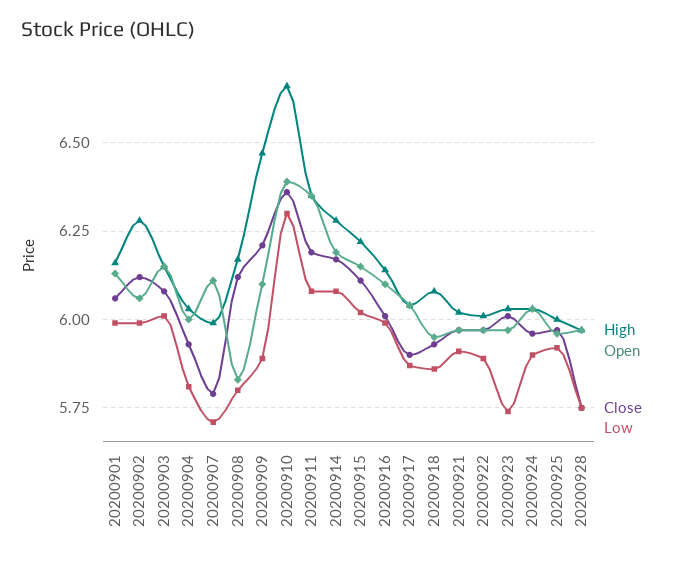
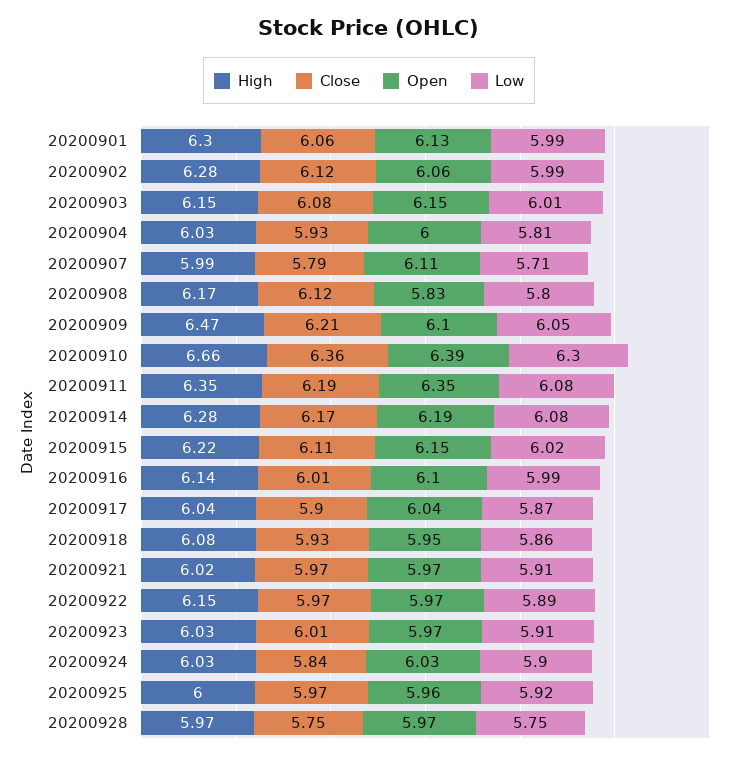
  {
    "High": {
-     "20200901": 6.15,
+     "20200901": 6.3,
      "20200902": 6.28,
      "20200903": 6.15,
      "20200904": 6.03,
      "20200907": 5.99,
      "20200908": 6.17,
      "20200909": 6.47,
      "20200910": 6.66,
      "20200911": 6.35,
      "20200914": 6.28,
      "20200915": 6.22,
      "20200916": 6.14,
      "20200917": 6.04,
      "20200918": 6.08,
      "20200921": 6.02,
-     "20200922": 6,
+     "20200922": 6.15,
      "20200923": 6.03,
      "20200924": 6.03,
      "20200925": 6,
      "20200928": 5.97
    },
    "Open": {
      "20200901": 6.13,
      "20200902": 6.06,
      "20200903": 6.15,
      "20200904": 6,
      "20200907": 6.11,
      "20200908": 5.83,
      "20200909": 6.1,
      "20200910": 6.39,
      "20200911": 6.35,
      "20200914": 6.19,
      "20200915": 6.15,
      "20200916": 6.1,
      "20200917": 6.04,
      "20200918": 5.95,
      "20200921": 5.97,
      "20200922": 5.97,
      "20200923": 5.97,
      "20200924": 6.03,
      "20200925": 5.96,
      "20200928": 5.97
    },
    "Close": {
      "20200901": 6.06,
      "20200902": 6.12,
      "20200903": 6.08,
      "20200904": 5.93,
      "20200907": 5.79,
      "20200908": 6.12,
      "20200909": 6.21,
      "20200910": 6.36,
      "20200911": 6.19,
      "20200914": 6.17,
      "20200915": 6.11,
      "20200916": 6.01,
      "20200917": 5.9,
      "20200918": 5.93,
      "20200921": 5.97,
      "20200922": 5.97,
      "20200923": 6.01,
-     "20200924": 5.95,
+     "20200924": 5.84,
      "20200925": 5.97,
      "20200928": 5.75
    },
    "Low": {
      "20200901": 5.99,
      "20200902": 5.99,
      "20200903": 6.01,
      "20200904": 5.81,
      "20200907": 5.71,
      "20200908": 5.8,
-     "20200909": 5.9,
+     "20200909": 6.05,
      "20200910": 6.3,
      "20200911": 6.08,
      "20200914": 6.08,
      "20200915": 6.02,
      "20200916": 5.99,
      "20200917": 5.87,
      "20200918": 5.86,
      "20200921": 5.91,
      "20200922": 5.89,
-     "20200923": 5.75,
+     "20200923": 5.91,
      "20200924": 5.9,
      "20200925": 5.92,
      "20200928": 5.75
    }
  }

